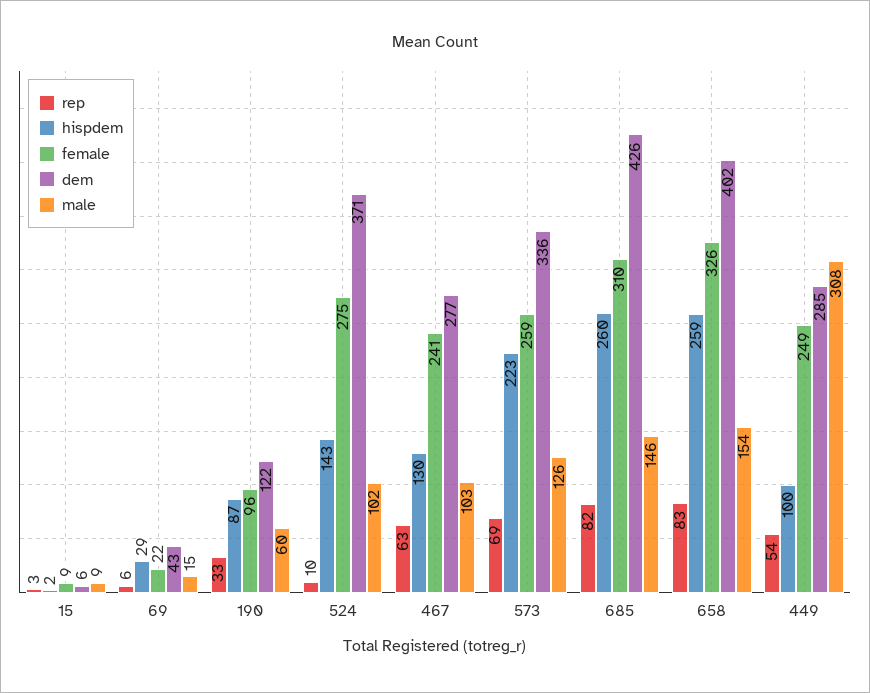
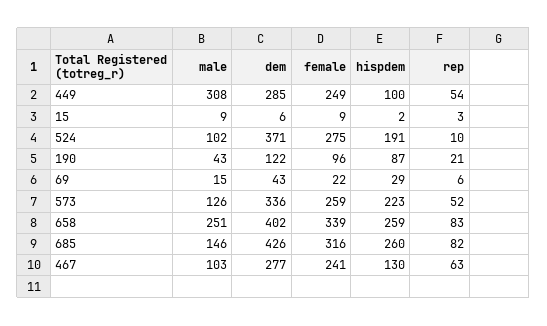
  {
    "rep": {
      "15": 3,
      "69": 6,
-     "190": 33,
+     "190": 21,
      "524": 10,
      "467": 63,
-     "573": 69,
+     "573": 52,
      "685": 82,
      "658": 83,
      "449": 54
    },
    "hispdem": {
      "15": 2,
      "69": 29,
      "190": 87,
-     "524": 143,
+     "524": 191,
      "467": 130,
      "573": 223,
      "685": 260,
      "658": 259,
      "449": 100
    },
    "female": {
      "15": 9,
      "69": 22,
      "190": 96,
      "524": 275,
      "467": 241,
      "573": 259,
-     "685": 310,
+     "685": 316,
-     "658": 326,
+     "658": 339,
      "449": 249
    },
    "dem": {
      "15": 6,
      "69": 43,
      "190": 122,
      "524": 371,
      "467": 277,
      "573": 336,
      "685": 426,
      "658": 402,
      "449": 285
    },
    "male": {
      "15": 9,
      "69": 15,
-     "190": 60,
+     "190": 43,
      "524": 102,
      "467": 103,
      "573": 126,
      "685": 146,
-     "658": 154,
+     "658": 251,
      "449": 308
    }
  }

